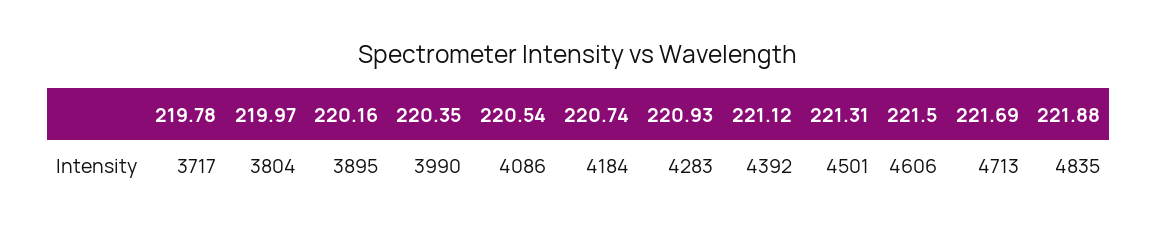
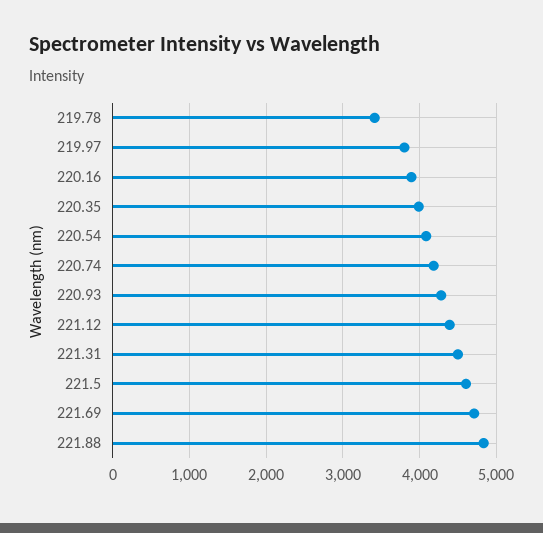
  {
-   "219.78": 3717,
+   "219.78": 3400,
    "219.97": 3804,
    "220.16": 3895,
    "220.35": 3990,
    "220.54": 4086,
    "220.74": 4184,
    "220.93": 4283,
    "221.12": 4392,
    "221.31": 4501,
    "221.5": 4606,
    "221.69": 4713,
    "221.88": 4835
  }

